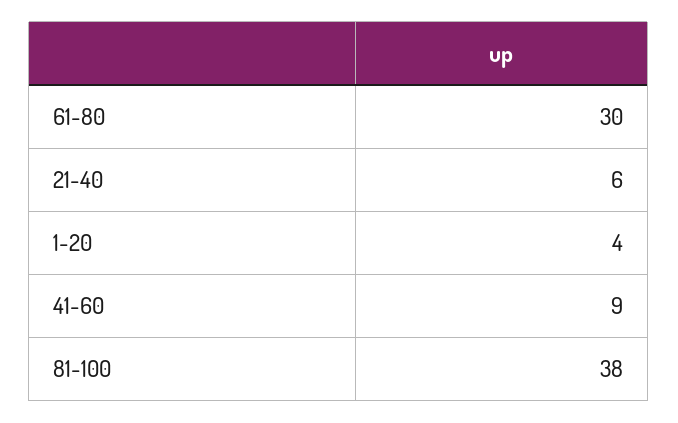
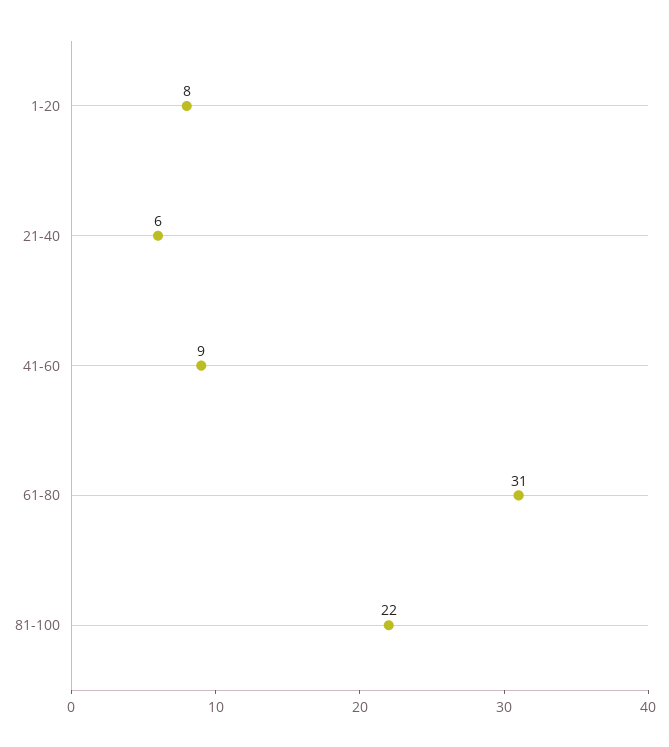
  {
-   "61-80": 30,
+   "61-80": 31,
    "21-40": 6,
-   "1-20": 4,
+   "1-20": 8,
    "41-60": 9,
-   "81-100": 38
+   "81-100": 22
  }

